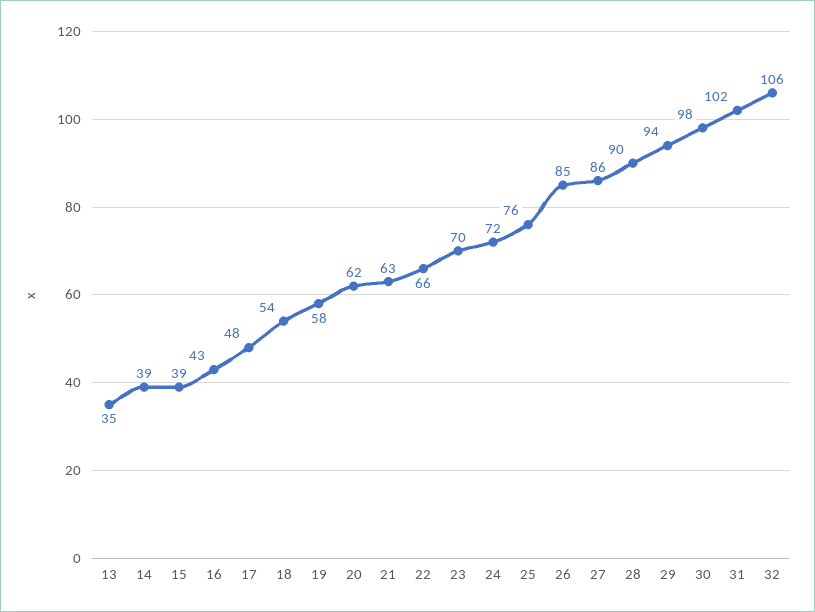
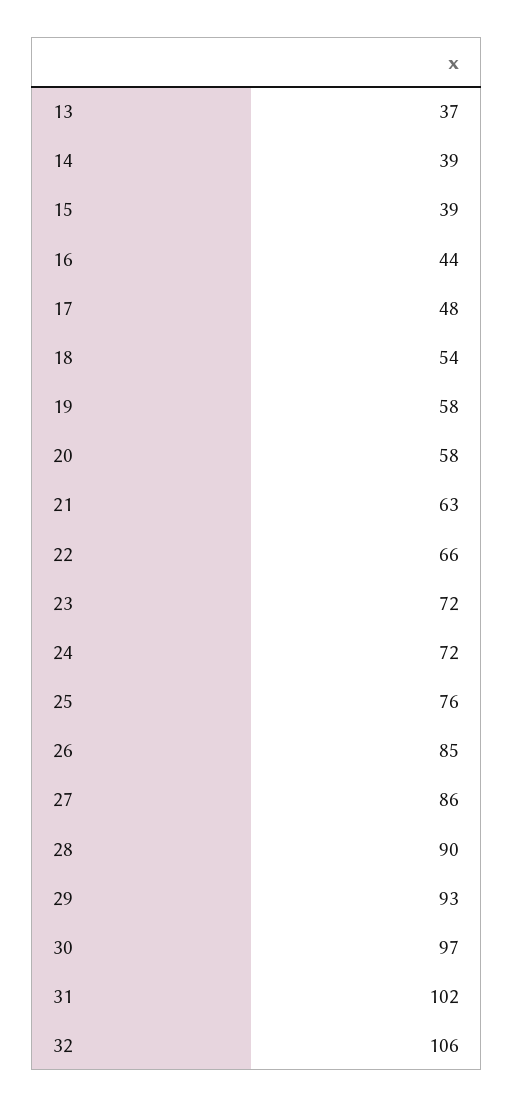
  {
-   "13": 35,
+   "13": 37,
    "14": 39,
    "15": 39,
-   "16": 43,
+   "16": 44,
    "17": 48,
    "18": 54,
    "19": 58,
-   "20": 62,
+   "20": 58,
    "21": 63,
    "22": 66,
-   "23": 70,
+   "23": 72,
    "24": 72,
    "25": 76,
    "26": 85,
    "27": 86,
    "28": 90,
-   "29": 94,
+   "29": 93,
-   "30": 98,
+   "30": 97,
    "31": 102,
    "32": 106
  }

